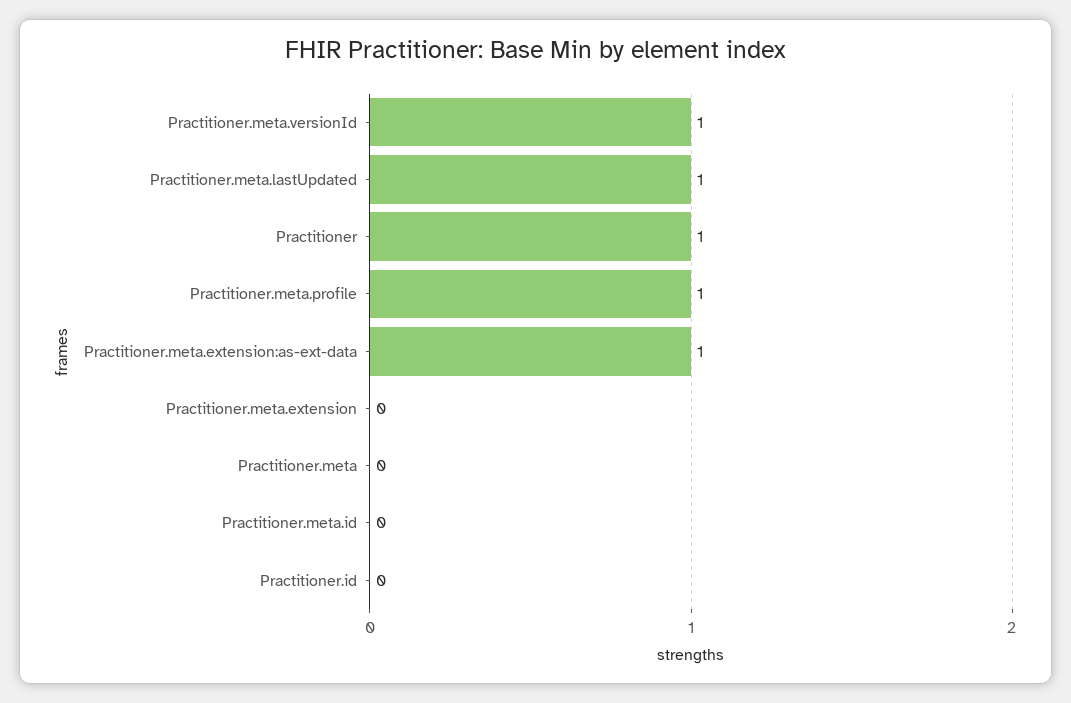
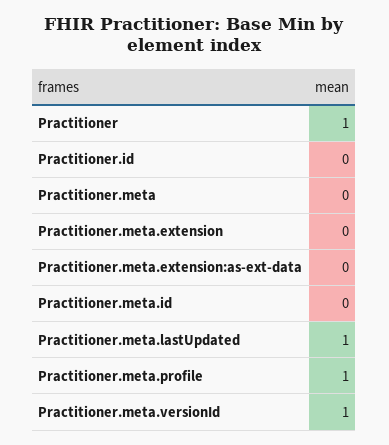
  {
    "Practitioner.meta.versionId": 1,
    "Practitioner.meta.lastUpdated": 1,
    "Practitioner": 1,
    "Practitioner.meta.profile": 1,
-   "Practitioner.meta.extension:as-ext-data": 1,
+   "Practitioner.meta.extension:as-ext-data": 0,
    "Practitioner.meta.extension": 0,
    "Practitioner.meta": 0,
    "Practitioner.meta.id": 0,
    "Practitioner.id": 0
  }

